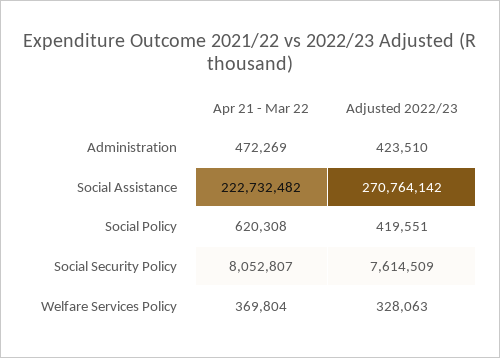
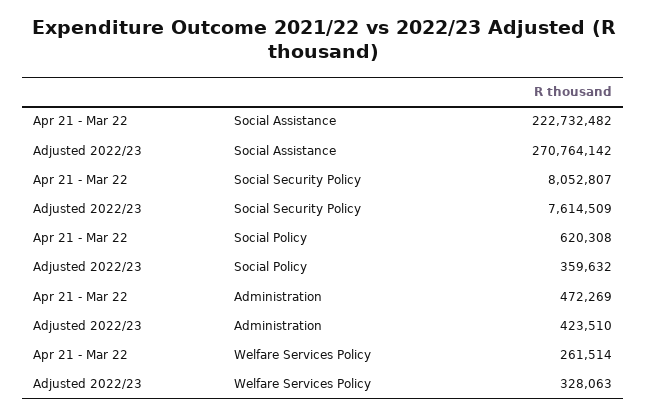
  {
    "Apr 21 - Mar 22": {
      "Administration": 472269,
      "Social Assistance": 222732482,
      "Social Policy": 620308,
      "Social Security Policy": 8052807,
-     "Welfare Services Policy": 369804
+     "Welfare Services Policy": 261514
    },
    "Adjusted 2022/23": {
      "Administration": 423510,
      "Social Assistance": 270764142,
-     "Social Policy": 419551,
+     "Social Policy": 359632,
      "Social Security Policy": 7614509,
      "Welfare Services Policy": 328063
    }
  }

